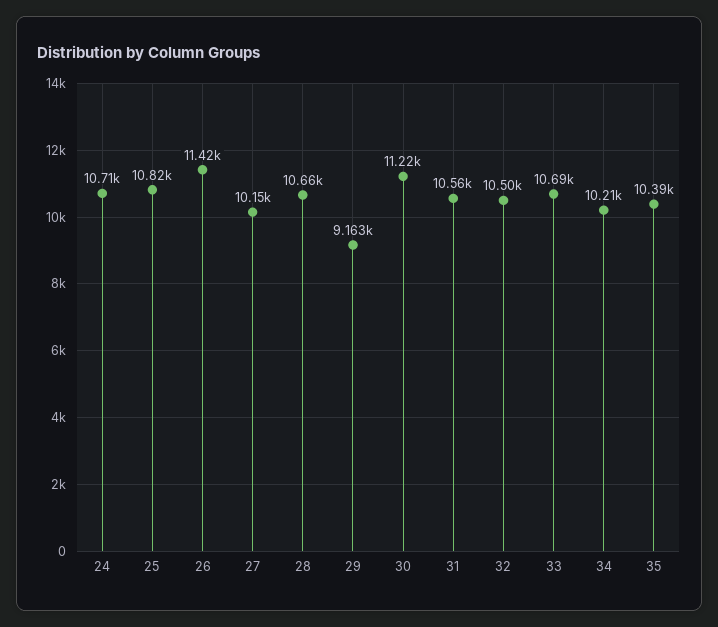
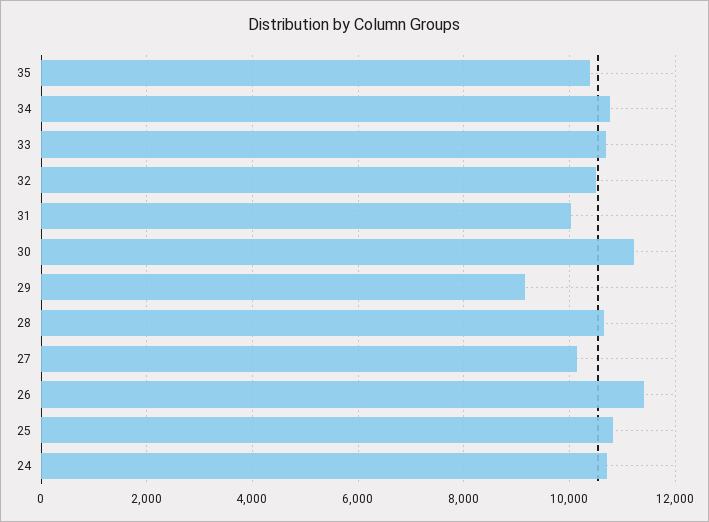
  {
    "24": 10710,
    "25": 10820,
    "26": 11420,
    "27": 10150,
    "28": 10660,
    "29": 9163,
    "30": 11220,
-   "31": 10560,
+   "31": 10000,
    "32": 10500,
    "33": 10690,
-   "34": 10210,
+   "34": 10800,
    "35": 10390
  }

